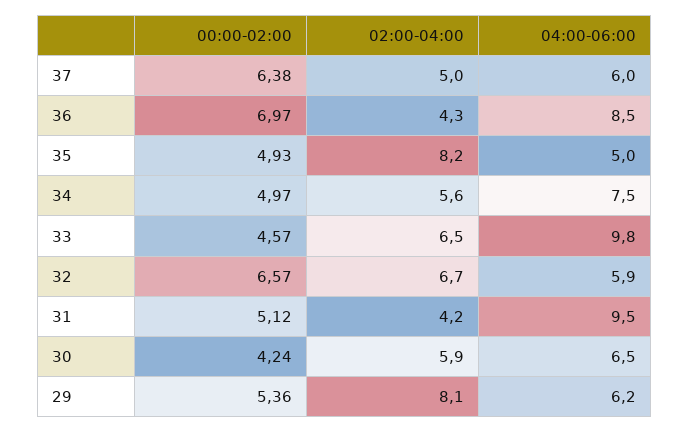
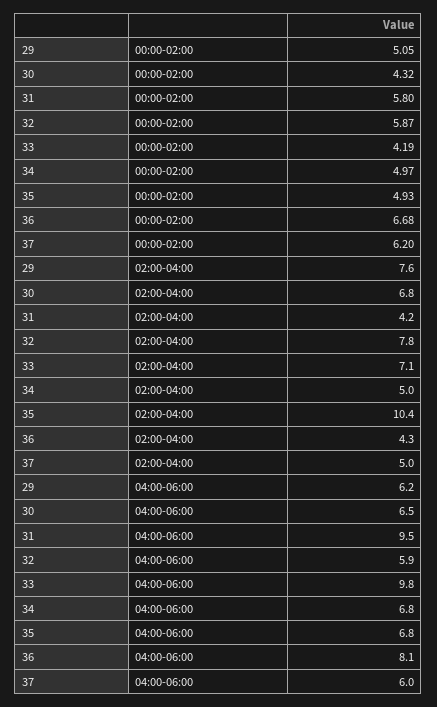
  {
    "00:00-02:00": {
-     "37": 6.38,
+     "37": 6.2,
-     "36": 6.97,
+     "36": 6.68,
      "35": 4.93,
      "34": 4.97,
-     "33": 4.57,
+     "33": 4.19,
-     "32": 6.57,
+     "32": 5.87,
-     "31": 5.12,
+     "31": 5.8,
-     "30": 4.24,
+     "30": 4.32,
-     "29": 5.36
+     "29": 5.05
    },
    "02:00-04:00": {
      "37": 5,
      "36": 4.3,
-     "35": 8.2,
+     "35": 10.4,
-     "34": 5.6,
+     "34": 5,
-     "33": 6.5,
+     "33": 7.1,
-     "32": 6.7,
+     "32": 7.8,
      "31": 4.2,
-     "30": 5.9,
+     "30": 6.8,
-     "29": 8.1
+     "29": 7.6
    },
    "04:00-06:00": {
      "37": 6,
-     "36": 8.5,
+     "36": 8.1,
-     "35": 5,
+     "35": 6.8,
-     "34": 7.5,
+     "34": 6.8,
      "33": 9.8,
      "32": 5.9,
      "31": 9.5,
      "30": 6.5,
      "29": 6.2
    }
  }

